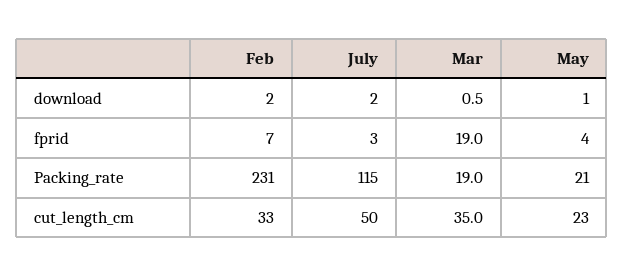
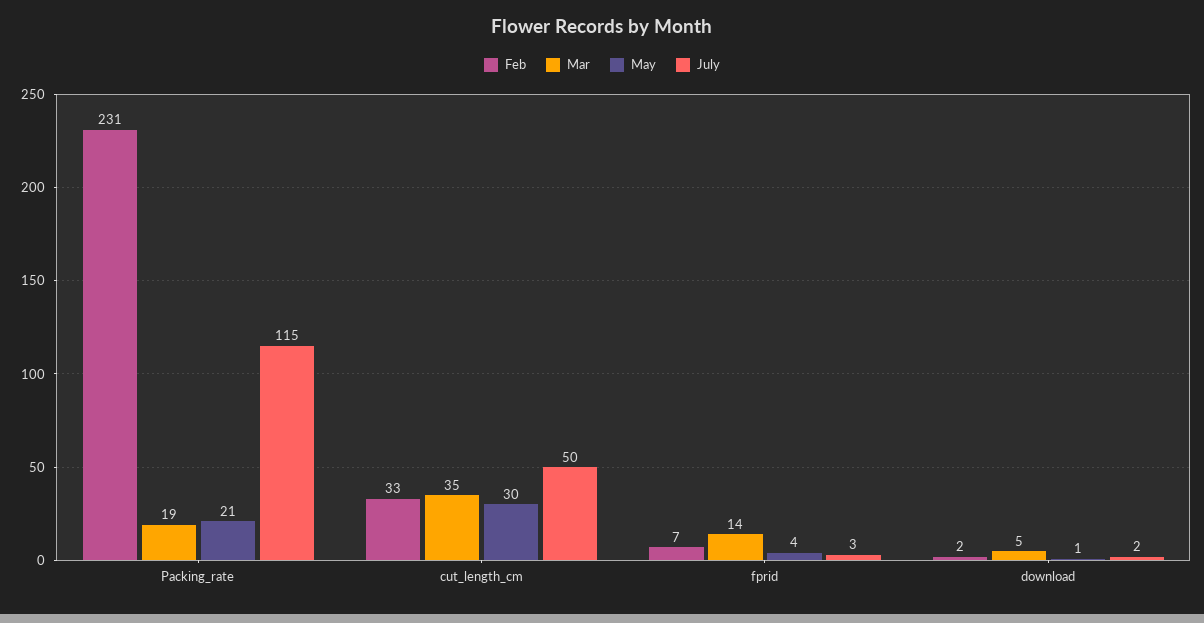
  {
    "Feb": {
      "download": 2,
      "fprid": 7,
      "Packing_rate": 231,
      "cut_length_cm": 33
    },
    "July": {
      "download": 2,
      "fprid": 3,
      "Packing_rate": 115,
      "cut_length_cm": 50
    },
    "Mar": {
-     "download": 0.5,
+     "download": 5,
-     "fprid": 19,
+     "fprid": 14,
      "Packing_rate": 19,
      "cut_length_cm": 35
    },
    "May": {
      "download": 1,
      "fprid": 4,
      "Packing_rate": 21,
-     "cut_length_cm": 23
+     "cut_length_cm": 30
    }
  }

